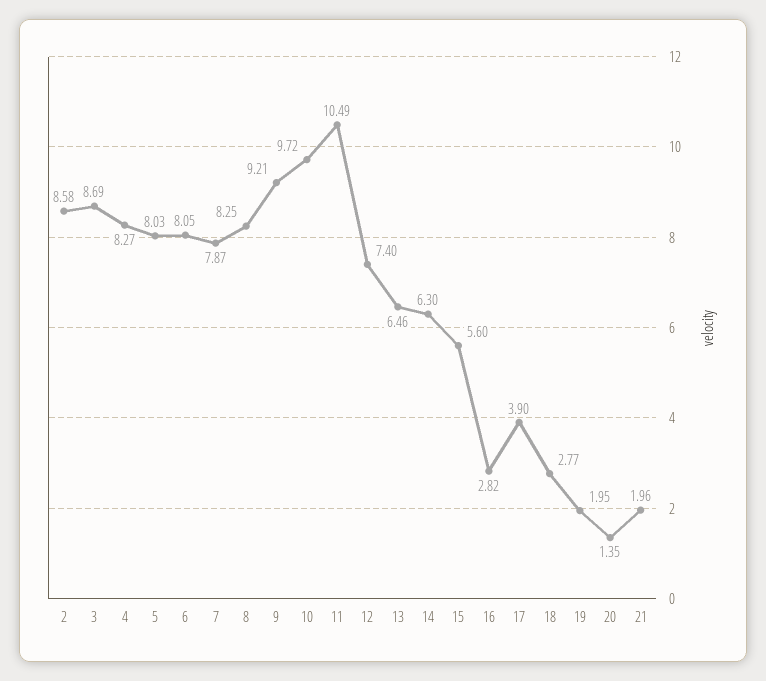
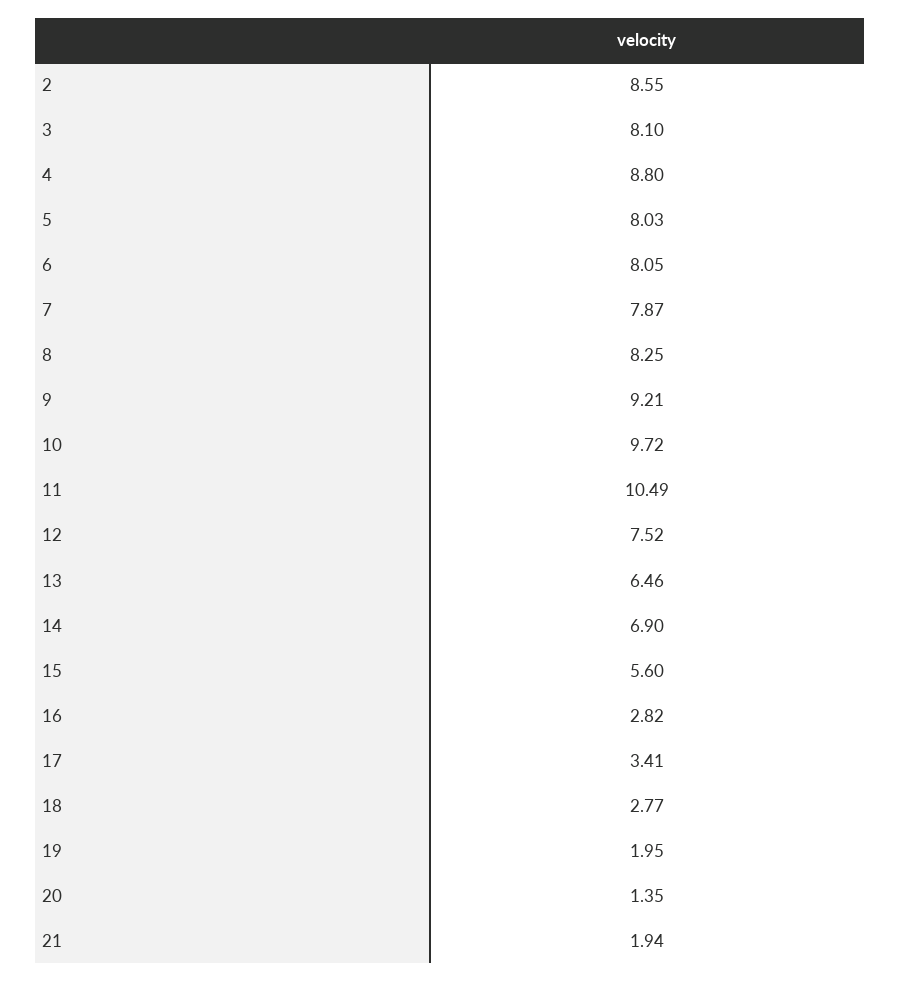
  {
-   "2": 8.58,
+   "2": 8.55,
-   "3": 8.69,
+   "3": 8.1,
-   "4": 8.27,
+   "4": 8.8,
    "5": 8.03,
    "6": 8.05,
    "7": 7.87,
    "8": 8.25,
    "9": 9.21,
    "10": 9.72,
    "11": 10.49,
-   "12": 7.4,
+   "12": 7.52,
    "13": 6.46,
-   "14": 6.3,
+   "14": 6.9,
    "15": 5.6,
    "16": 2.82,
-   "17": 3.9,
+   "17": 3.41,
    "18": 2.77,
    "19": 1.95,
    "20": 1.35,
-   "21": 1.96
+   "21": 1.94
  }

